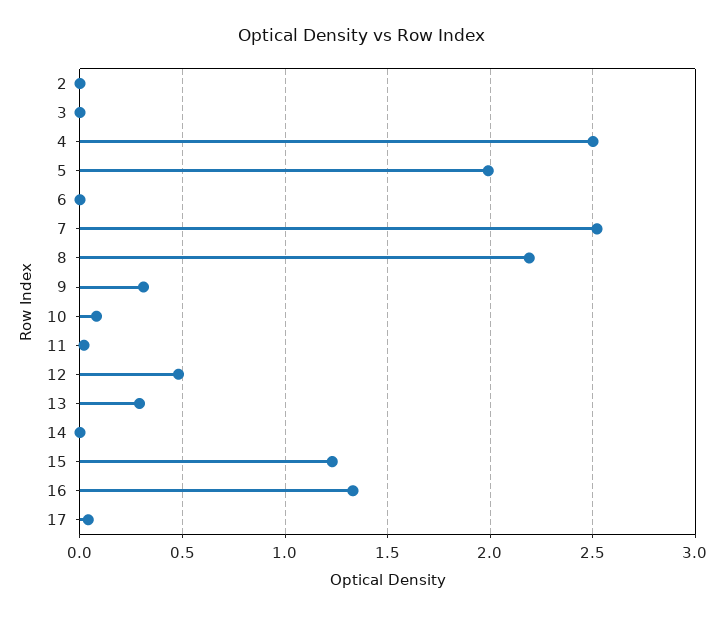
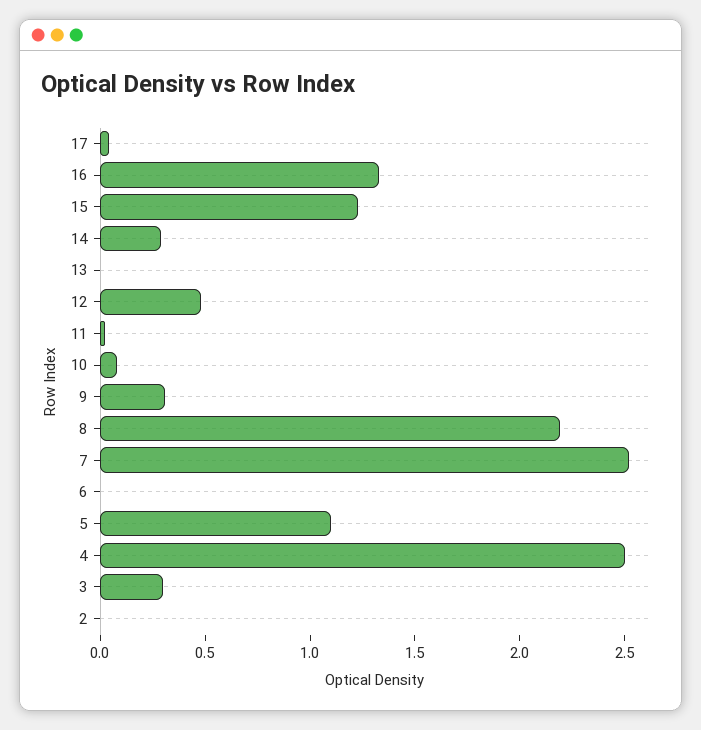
  {
    "2": 0,
-   "3": 0,
+   "3": 0.3,
    "4": 2.5,
-   "5": 2,
+   "5": 1.1,
    "6": 0,
    "7": 2.5,
    "8": 2.2,
    "9": 0.3,
    "10": 0.1,
    "11": 0,
    "12": 0.5,
-   "13": 0.3,
+   "13": 0,
-   "14": 0,
+   "14": 0.3,
    "15": 1.25,
    "16": 1.35,
    "17": 0.05
  }

